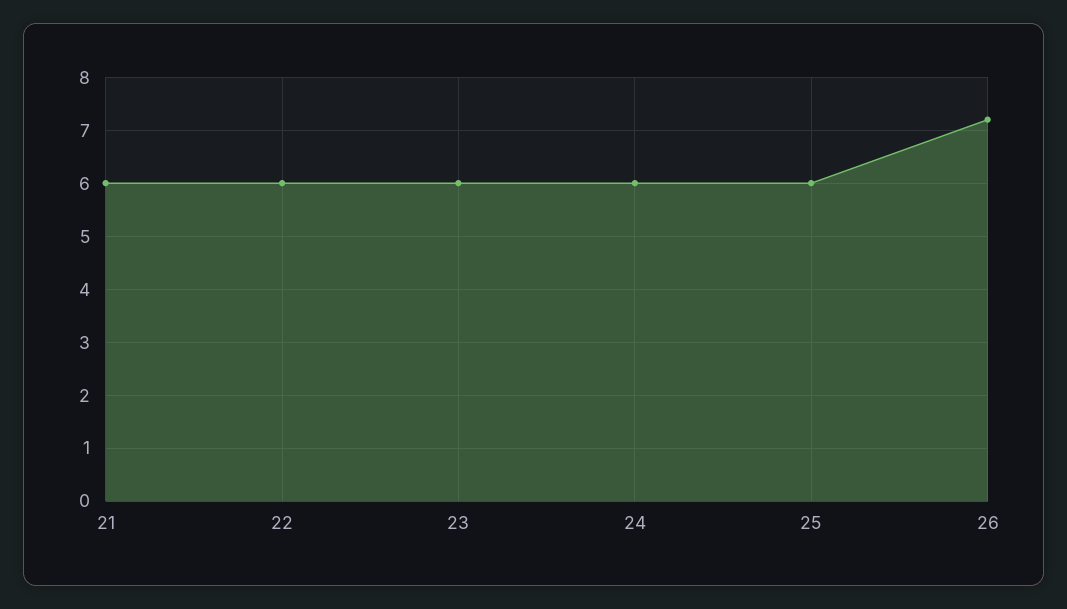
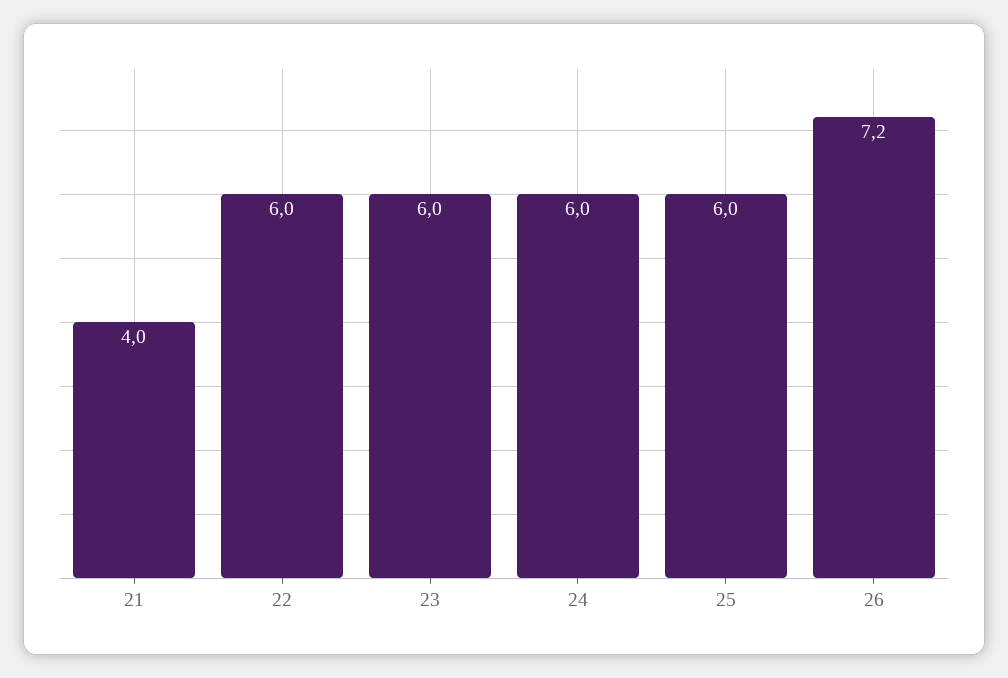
  {
-   "21": 6,
+   "21": 4,
    "22": 6,
    "23": 6,
    "24": 6,
    "25": 6,
    "26": 7.2
  }

